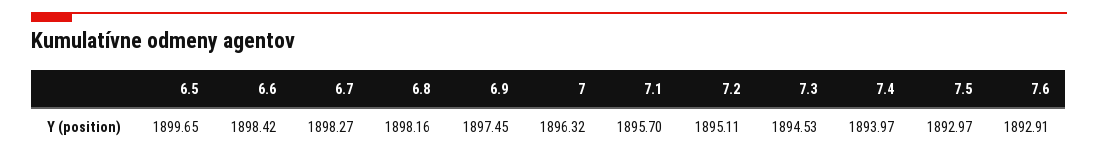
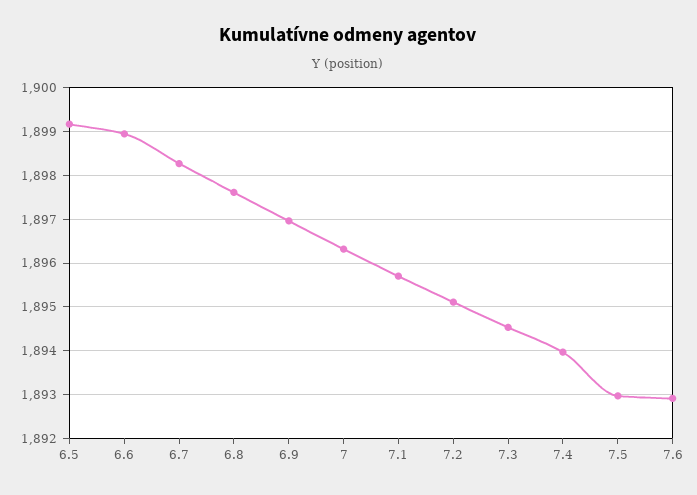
  {
-   "6.5": 1899.65,
+   "6.5": 1899.2,
-   "6.6": 1898.42,
+   "6.6": 1899,
    "6.7": 1898.27,
-   "6.8": 1898.16,
+   "6.8": 1897.6,
-   "6.9": 1897.45,
+   "6.9": 1897,
    "7": 1896.32,
    "7.1": 1895.7,
    "7.2": 1895.11,
    "7.3": 1894.53,
    "7.4": 1893.97,
    "7.5": 1892.97,
    "7.6": 1892.91
  }

